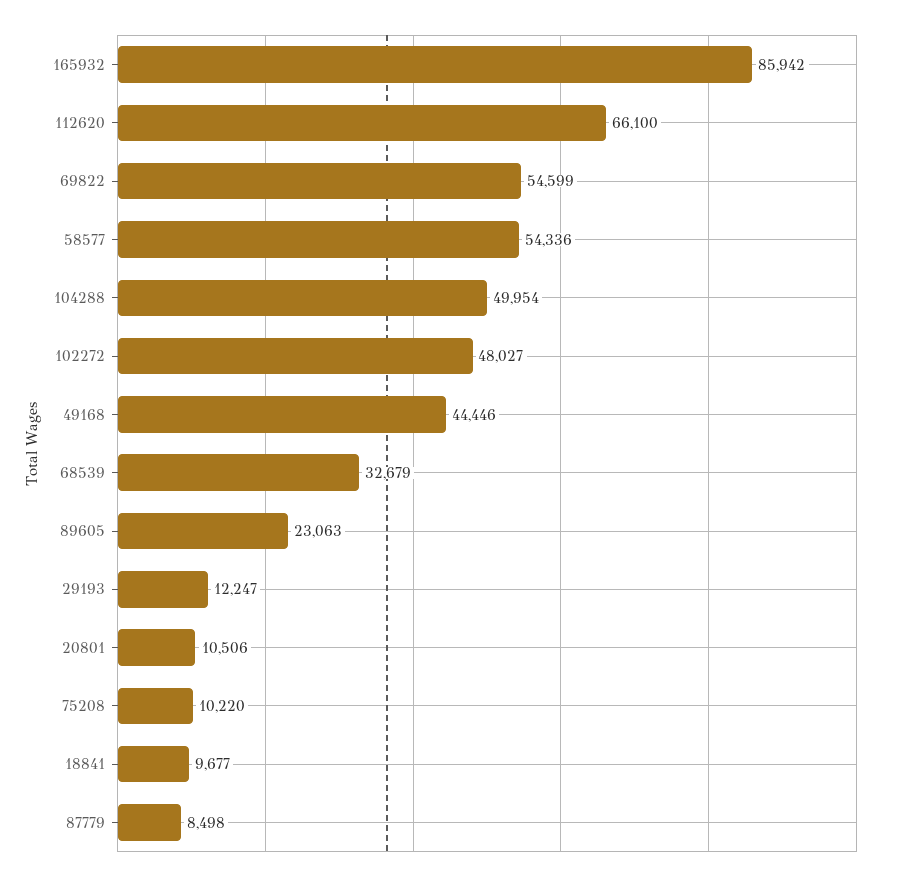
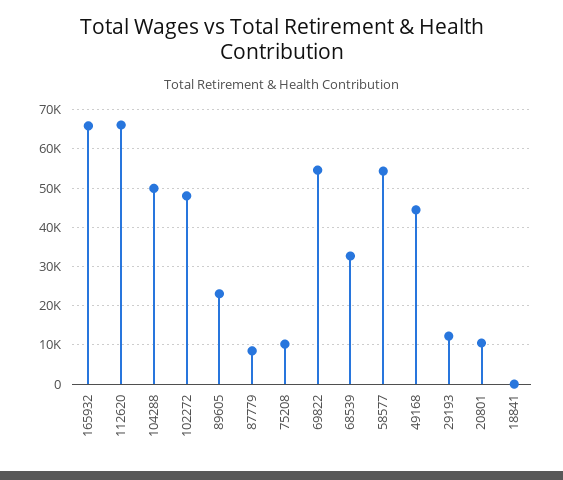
  {
-   "165932": 85942,
+   "165932": 66000,
    "112620": 66100,
    "69822": 54599,
    "58577": 54336,
    "104288": 49954,
    "102272": 48027,
    "49168": 44446,
    "68539": 32679,
    "89605": 23063,
    "29193": 12247,
    "20801": 10506,
    "75208": 10220,
-   "18841": 9677,
+   "18841": 0,
    "87779": 8498
  }

